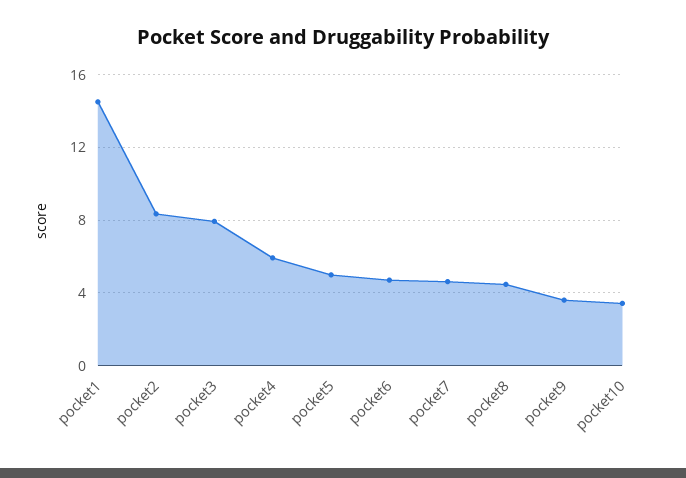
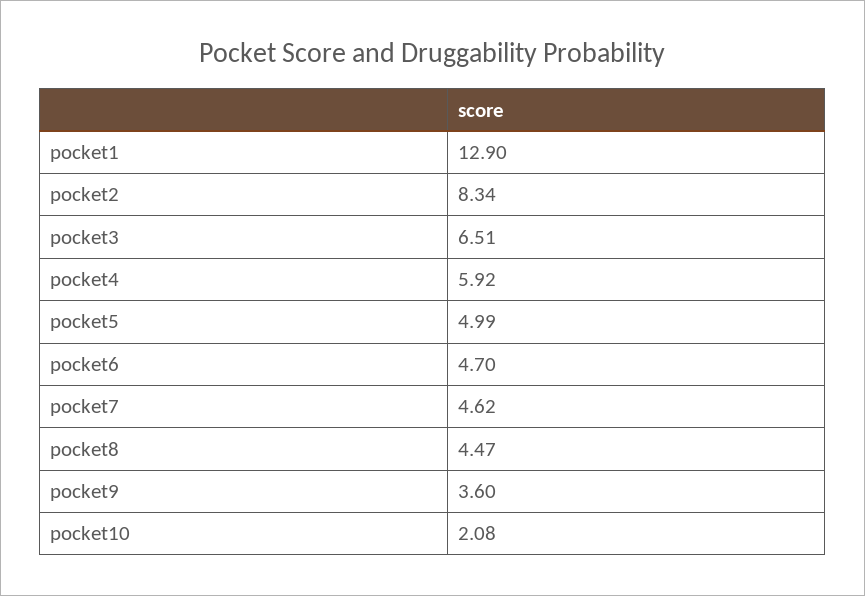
  {
-   "pocket1": 14.5,
+   "pocket1": 12.9,
    "pocket2": 8.34,
-   "pocket3": 8,
+   "pocket3": 6.51,
    "pocket4": 5.92,
    "pocket5": 4.99,
    "pocket6": 4.7,
    "pocket7": 4.62,
    "pocket8": 4.47,
    "pocket9": 3.6,
-   "pocket10": 3.5
+   "pocket10": 2.08
  }

